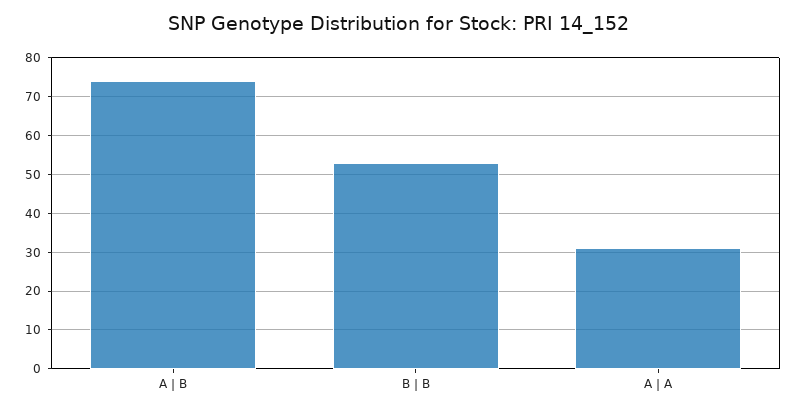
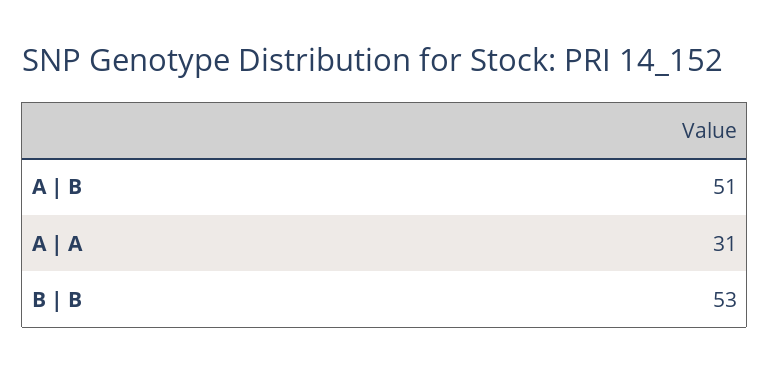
  {
-   "A | B": 75,
+   "A | B": 51,
    "B | B": 53,
    "A | A": 31
  }

